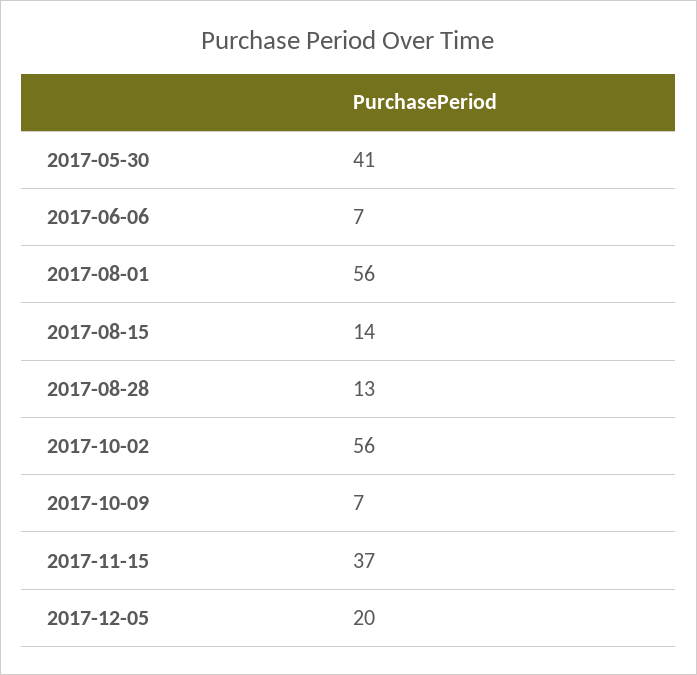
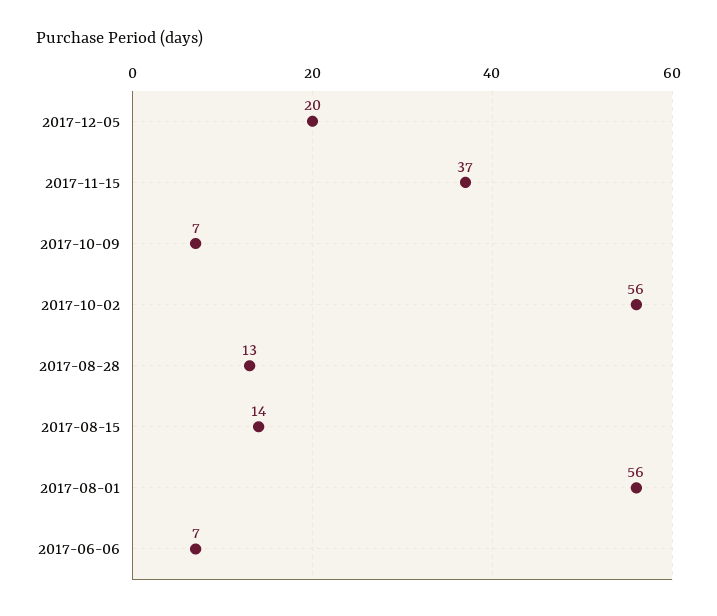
  {
-   "2017-05-30": 41,
    "2017-06-06": 7,
    "2017-08-01": 56,
    "2017-08-15": 14,
    "2017-08-28": 13,
    "2017-10-02": 56,
    "2017-10-09": 7,
    "2017-11-15": 37,
    "2017-12-05": 20
  }

